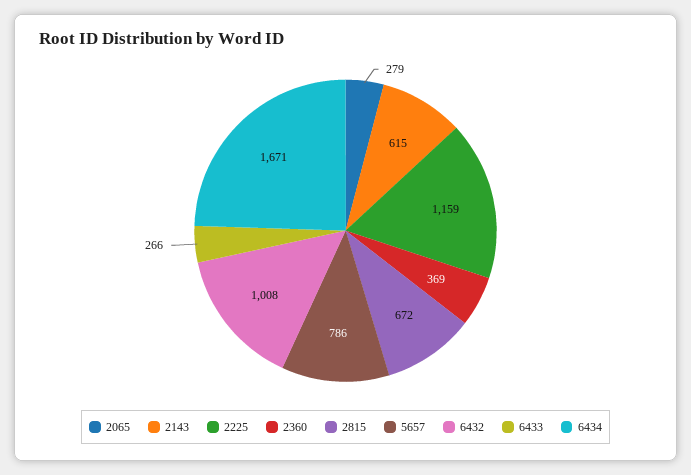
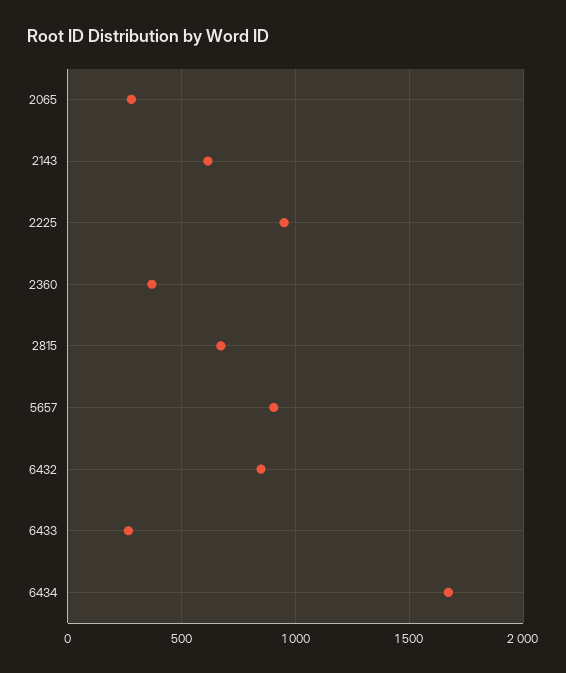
  {
    "2065": 279,
    "2143": 615,
-   "2225": 1159,
+   "2225": 950,
    "2360": 369,
    "2815": 672,
-   "5657": 786,
+   "5657": 900,
-   "6432": 1008,
+   "6432": 850,
    "6433": 266,
    "6434": 1671
  }

